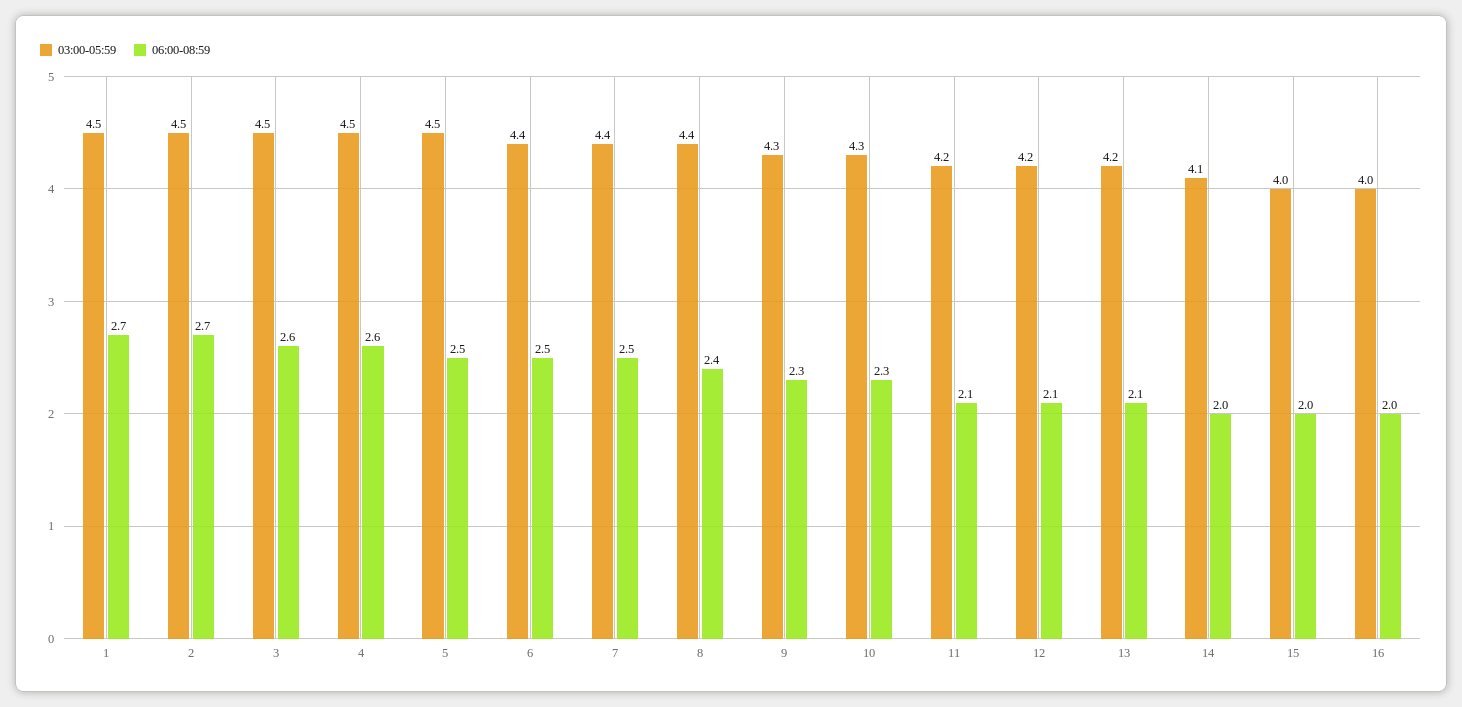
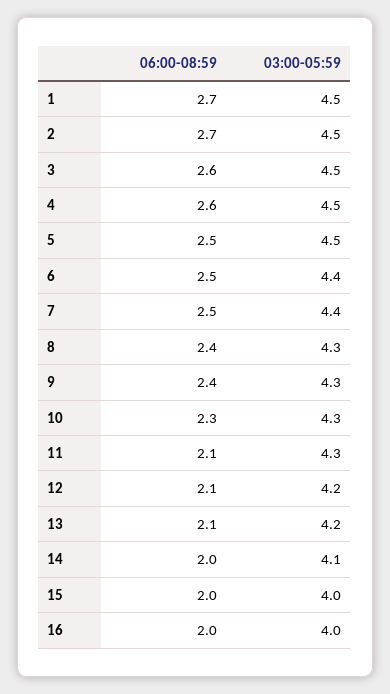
  {
    "03:00-05:59": {
      "1": 4.5,
      "2": 4.5,
      "3": 4.5,
      "4": 4.5,
      "5": 4.5,
      "6": 4.4,
      "7": 4.4,
-     "8": 4.4,
+     "8": 4.3,
      "9": 4.3,
      "10": 4.3,
-     "11": 4.2,
+     "11": 4.3,
      "12": 4.2,
      "13": 4.2,
      "14": 4.1,
      "15": 4,
      "16": 4
    },
    "06:00-08:59": {
      "1": 2.7,
      "2": 2.7,
      "3": 2.6,
      "4": 2.6,
      "5": 2.5,
      "6": 2.5,
      "7": 2.5,
      "8": 2.4,
-     "9": 2.3,
+     "9": 2.4,
      "10": 2.3,
      "11": 2.1,
      "12": 2.1,
      "13": 2.1,
      "14": 2,
      "15": 2,
      "16": 2
    }
  }

